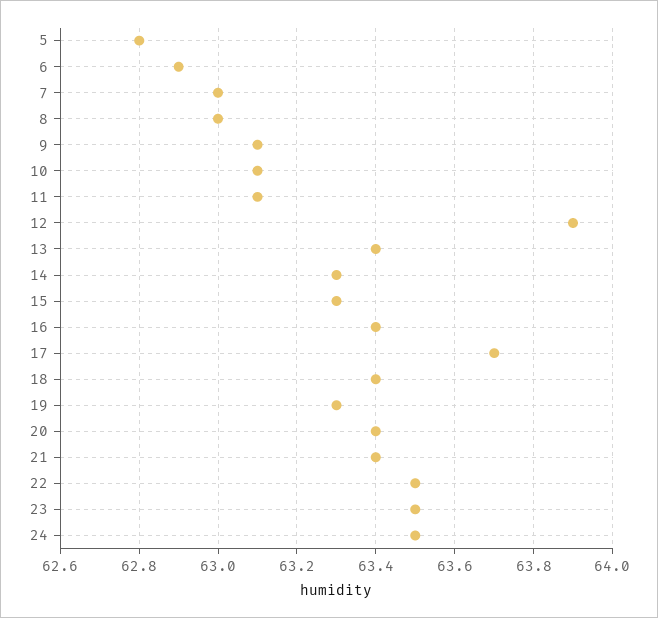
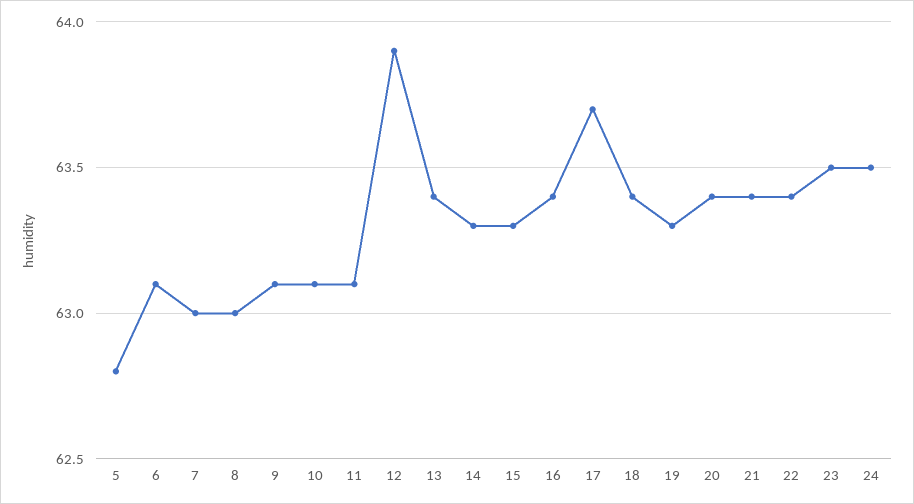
  {
    "5": 62.8,
-   "6": 62.9,
+   "6": 63.1,
    "7": 63,
    "8": 63,
    "9": 63.1,
    "10": 63.1,
    "11": 63.1,
    "12": 63.9,
    "13": 63.4,
    "14": 63.3,
    "15": 63.3,
    "16": 63.4,
    "17": 63.7,
    "18": 63.4,
    "19": 63.3,
    "20": 63.4,
    "21": 63.4,
-   "22": 63.5,
+   "22": 63.4,
    "23": 63.5,
    "24": 63.5
  }

